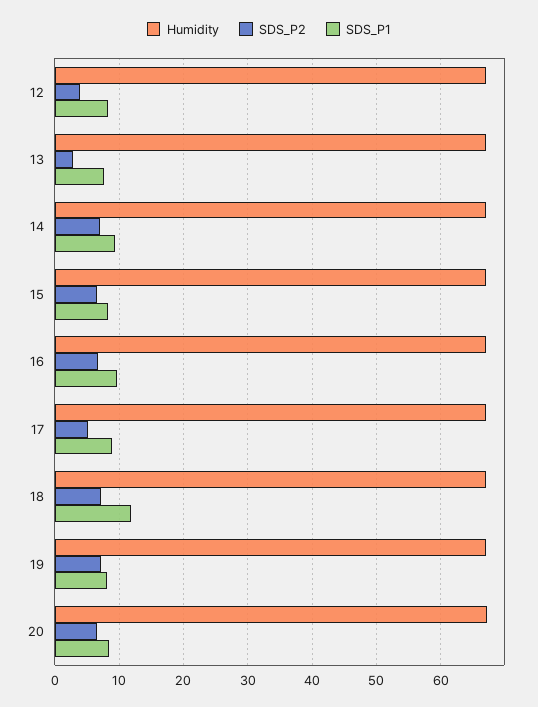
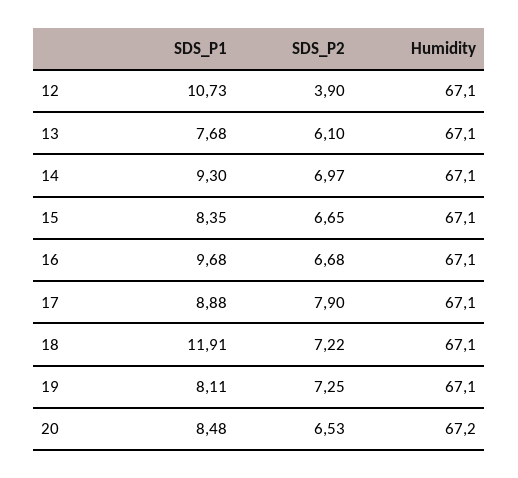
  {
    "Humidity": {
      "12": 67.1,
      "13": 67.1,
      "14": 67.1,
      "15": 67.1,
      "16": 67.1,
      "17": 67.1,
      "18": 67.1,
      "19": 67.1,
      "20": 67.2
    },
    "SDS_P2": {
      "12": 3.9,
-     "13": 3,
+     "13": 6.1,
      "14": 6.97,
      "15": 6.65,
      "16": 6.68,
-     "17": 5,
+     "17": 7.9,
      "18": 7.22,
      "19": 7.25,
      "20": 6.53
    },
    "SDS_P1": {
-     "12": 8,
+     "12": 10.73,
      "13": 7.68,
      "14": 9.3,
      "15": 8.35,
      "16": 9.68,
      "17": 8.88,
      "18": 11.91,
      "19": 8.11,
      "20": 8.48
    }
  }

